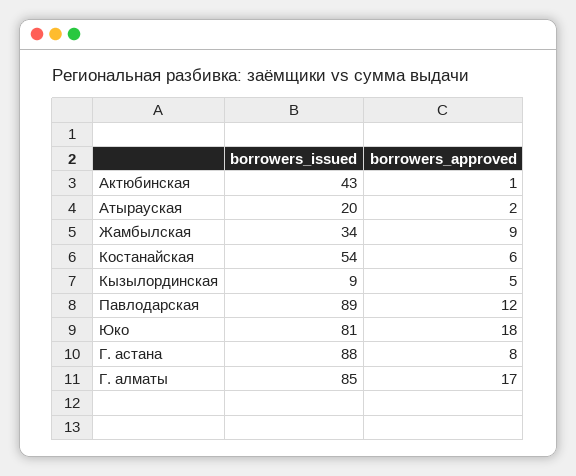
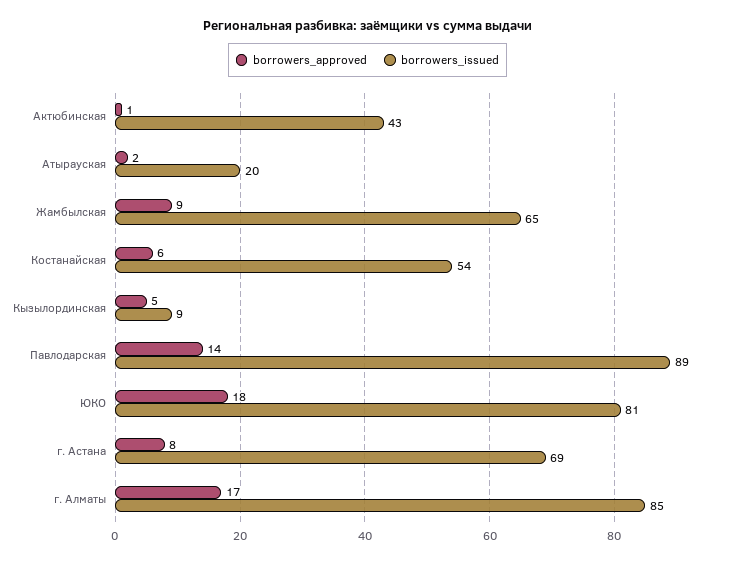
  {
    "borrowers_issued": {
      "Актюбинская": 43,
      "Атырауская": 20,
-     "Жамбылская": 34,
+     "Жамбылская": 65,
      "Костанайская": 54,
      "Кызылординская": 9,
      "Павлодарская": 89,
      "Юко": 81,
-     "Г. астана": 88,
+     "Г. астана": 69,
      "Г. алматы": 85
    },
    "borrowers_approved": {
      "Актюбинская": 1,
      "Атырауская": 2,
      "Жамбылская": 9,
      "Костанайская": 6,
      "Кызылординская": 5,
-     "Павлодарская": 12,
+     "Павлодарская": 14,
      "Юко": 18,
      "Г. астана": 8,
      "Г. алматы": 17
    }
  }

